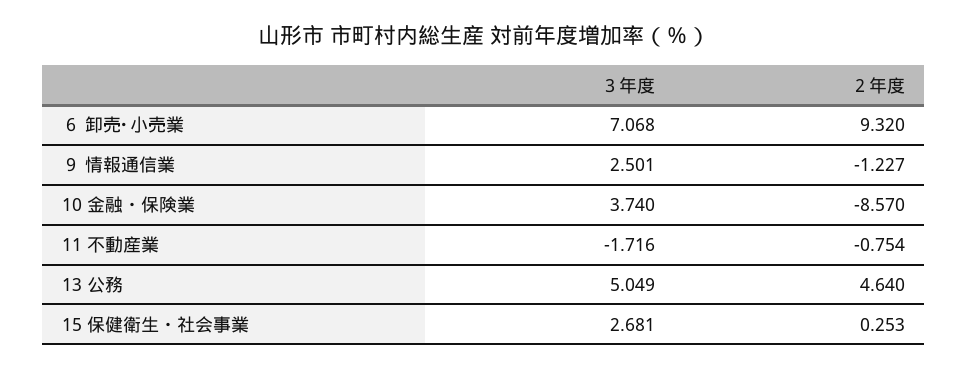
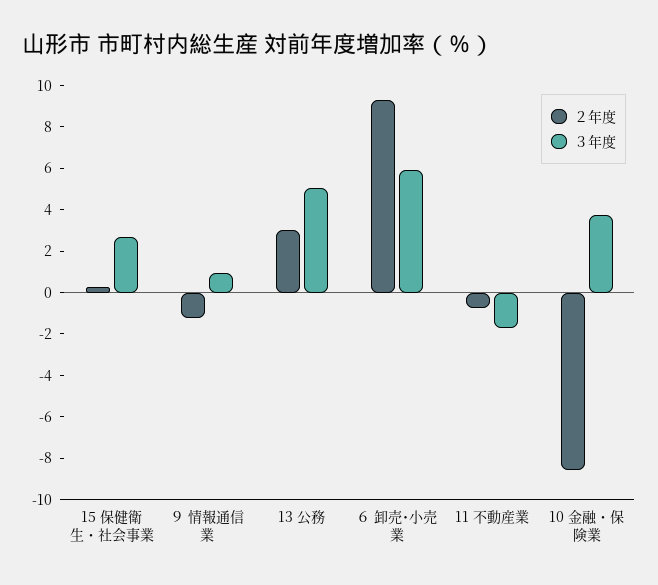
  {
    "３年度": {
-     "６ 卸売･小売業": 7.068,
+     "６ 卸売･小売業": 6,
-     "９ 情報通信業": 2.501,
+     "９ 情報通信業": 1,
      "10 金融・保険業": 3.74,
      "11 不動産業": -1.716,
      "13 公務": 5.049,
      "15 保健衛生・社会事業": 2.681
    },
    "２年度": {
      "６ 卸売･小売業": 9.32,
      "９ 情報通信業": -1.227,
      "10 金融・保険業": -8.57,
      "11 不動産業": -0.754,
-     "13 公務": 4.64,
+     "13 公務": 3,
      "15 保健衛生・社会事業": 0.253
    }
  }

